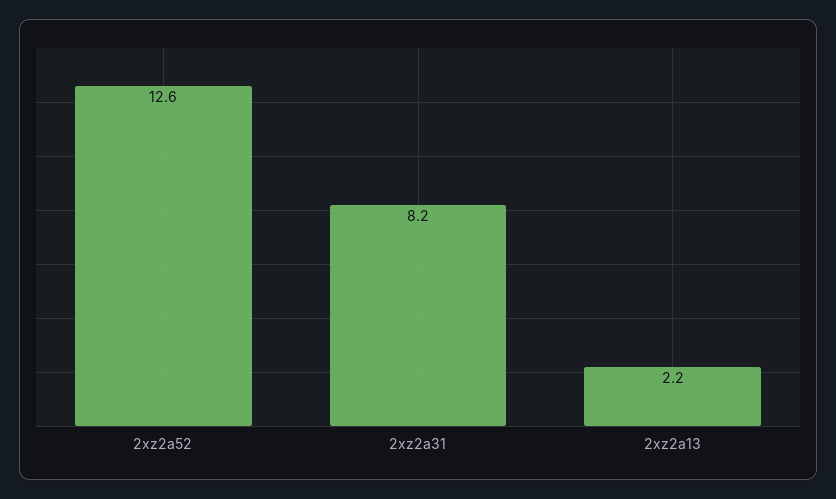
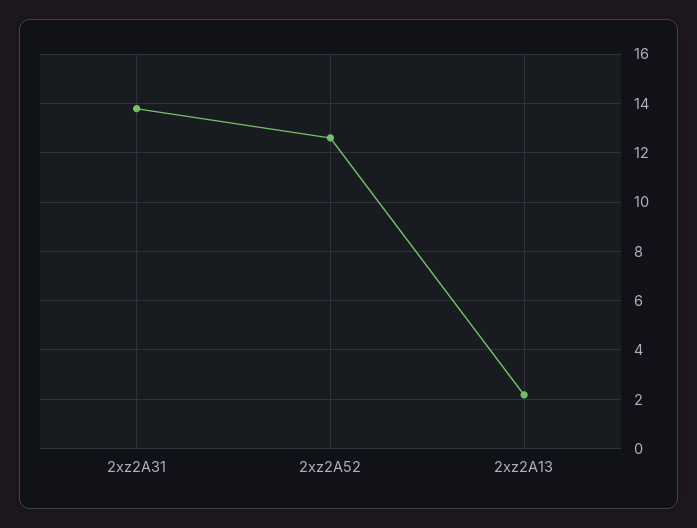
  {
    "2xz2a52": 12.6,
-   "2xz2a31": 8.2,
+   "2xz2a31": 13.75,
    "2xz2a13": 2.2
  }

